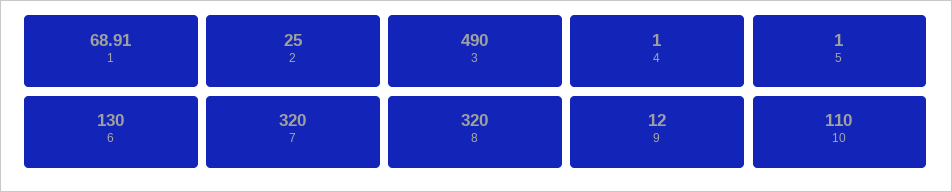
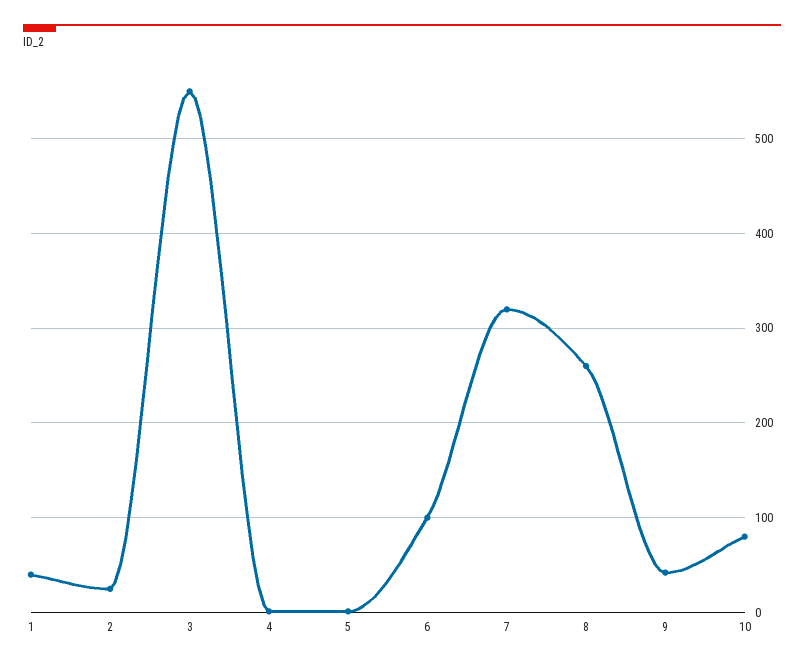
  {
-   "1": 68.91,
+   "1": 40,
    "2": 25,
-   "3": 490,
+   "3": 550,
    "4": 1,
    "5": 1,
-   "6": 130,
+   "6": 100,
    "7": 320,
-   "8": 320,
+   "8": 260,
-   "9": 12,
+   "9": 40,
-   "10": 110
+   "10": 80
  }

